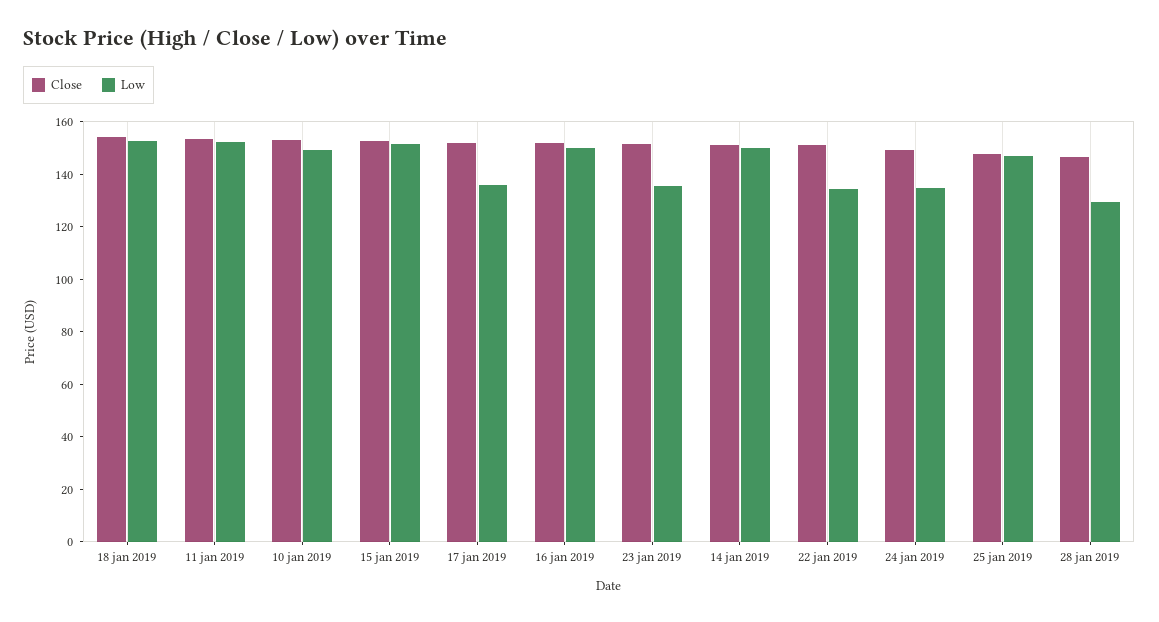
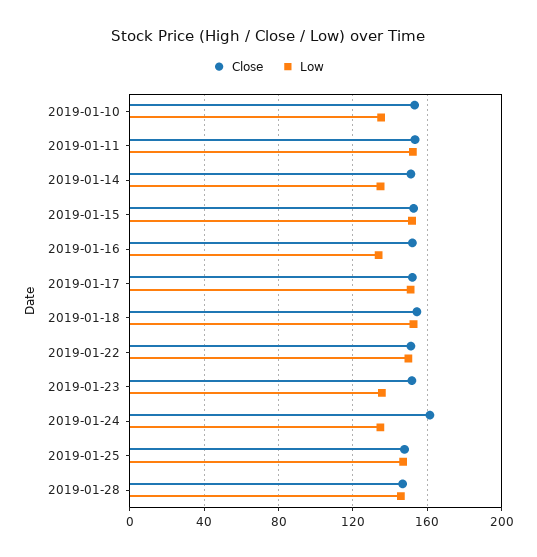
  {
    "Close": {
      "18 jan 2019": 155,
      "11 jan 2019": 155,
      "10 jan 2019": 155,
      "15 jan 2019": 155,
      "17 jan 2019": 150,
      "16 jan 2019": 150,
      "23 jan 2019": 150,
      "14 jan 2019": 150,
      "22 jan 2019": 150,
-     "24 jan 2019": 150,
+     "24 jan 2019": 160,
      "25 jan 2019": 150,
      "28 jan 2019": 145
    },
    "Low": {
      "18 jan 2019": 155,
      "11 jan 2019": 150,
-     "10 jan 2019": 150,
+     "10 jan 2019": 135,
      "15 jan 2019": 150,
-     "17 jan 2019": 135,
+     "17 jan 2019": 150,
-     "16 jan 2019": 150,
+     "16 jan 2019": 135,
      "23 jan 2019": 135,
-     "14 jan 2019": 150,
+     "14 jan 2019": 135,
-     "22 jan 2019": 135,
+     "22 jan 2019": 150,
      "24 jan 2019": 135,
      "25 jan 2019": 145,
-     "28 jan 2019": 130
+     "28 jan 2019": 145
    }
  }

